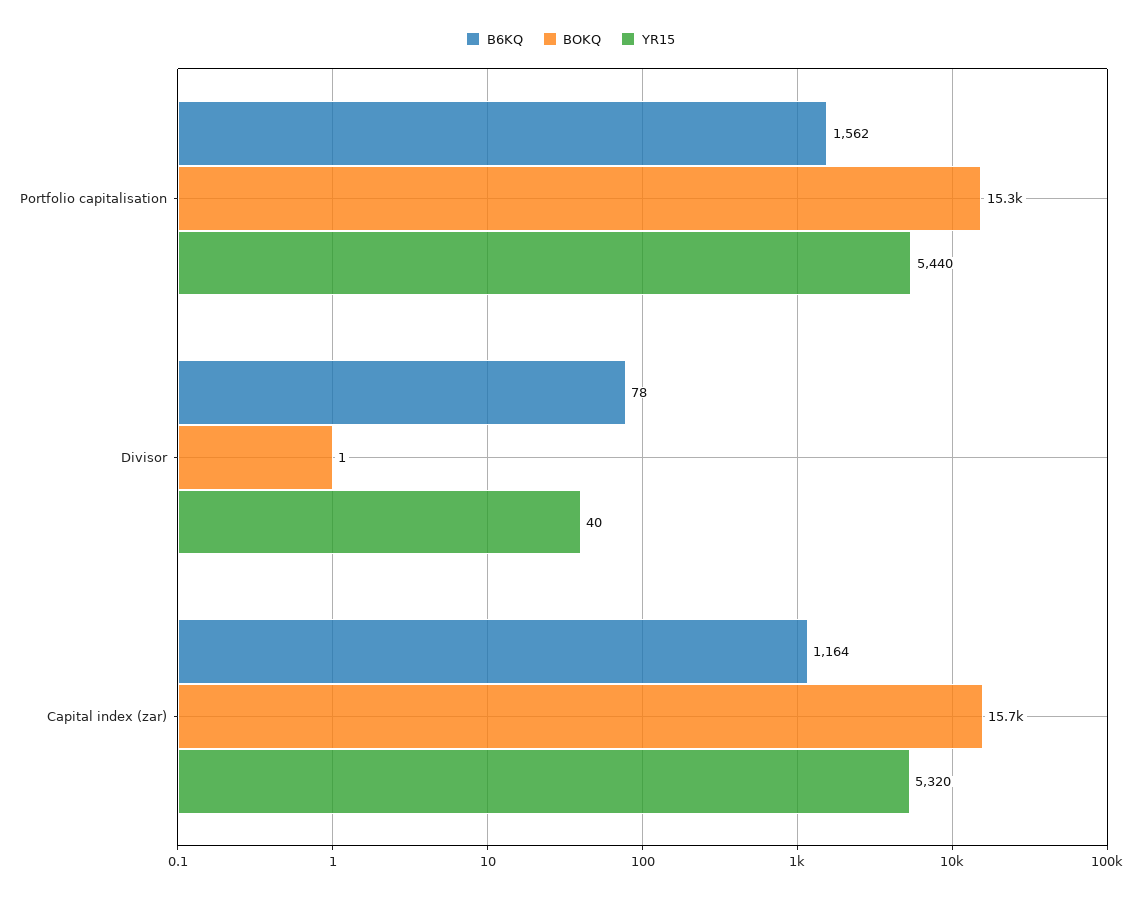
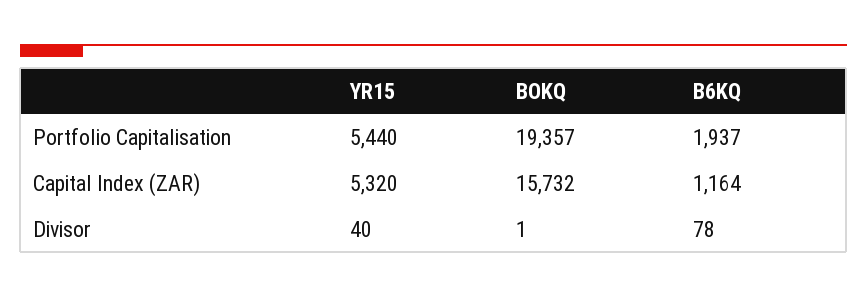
  {
    "B6KQ": {
-     "Portfolio capitalisation": 1562,
+     "Portfolio capitalisation": 1937,
      "Divisor": 78,
      "Capital index (zar)": 1164
    },
    "BOKQ": {
-     "Portfolio capitalisation": 15300,
+     "Portfolio capitalisation": 19357,
      "Divisor": 1,
      "Capital index (zar)": 15732
    },
    "YR15": {
      "Portfolio capitalisation": 5440,
      "Divisor": 40,
      "Capital index (zar)": 5320
    }
  }

